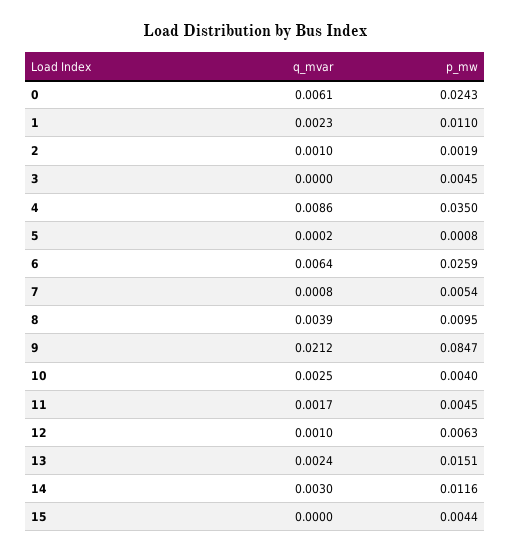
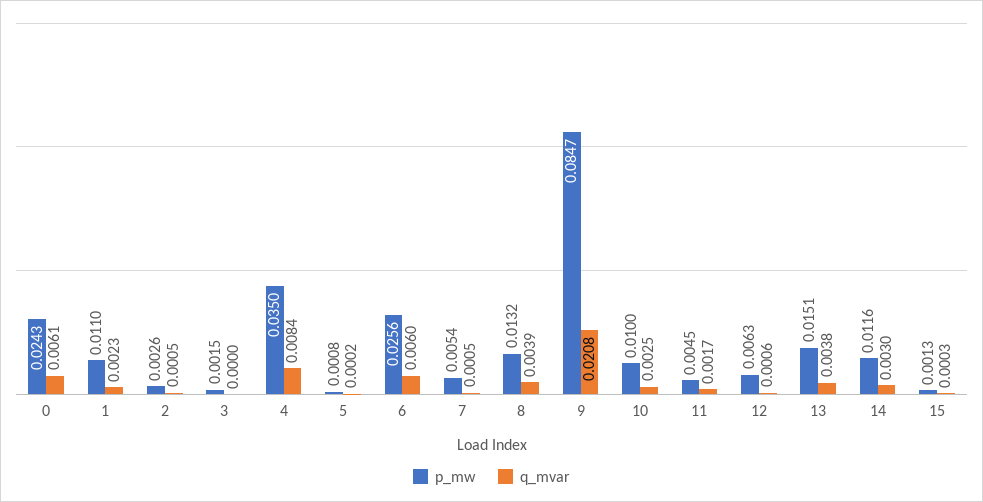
  {
    "q_mvar": {
      "0": 0.0061,
      "1": 0.0023,
-     "2": 0.001,
+     "2": 0.0005,
      "3": 0,
-     "4": 0.0086,
+     "4": 0.0084,
      "5": 0.0002,
-     "6": 0.0064,
+     "6": 0.006,
-     "7": 0.0008,
+     "7": 0.0005,
      "8": 0.0039,
-     "9": 0.0212,
+     "9": 0.0208,
      "10": 0.0025,
      "11": 0.0017,
-     "12": 0.001,
+     "12": 0.0006,
-     "13": 0.0024,
+     "13": 0.0038,
      "14": 0.003,
-     "15": 0
+     "15": 0.0003
    },
    "p_mw": {
      "0": 0.0243,
      "1": 0.011,
-     "2": 0.0019,
+     "2": 0.0026,
-     "3": 0.0045,
+     "3": 0.0015,
      "4": 0.035,
      "5": 0.0008,
-     "6": 0.0259,
+     "6": 0.0256,
      "7": 0.0054,
-     "8": 0.0095,
+     "8": 0.0132,
      "9": 0.0847,
-     "10": 0.004,
+     "10": 0.01,
      "11": 0.0045,
      "12": 0.0063,
      "13": 0.0151,
      "14": 0.0116,
-     "15": 0.0044
+     "15": 0.0013
    }
  }

